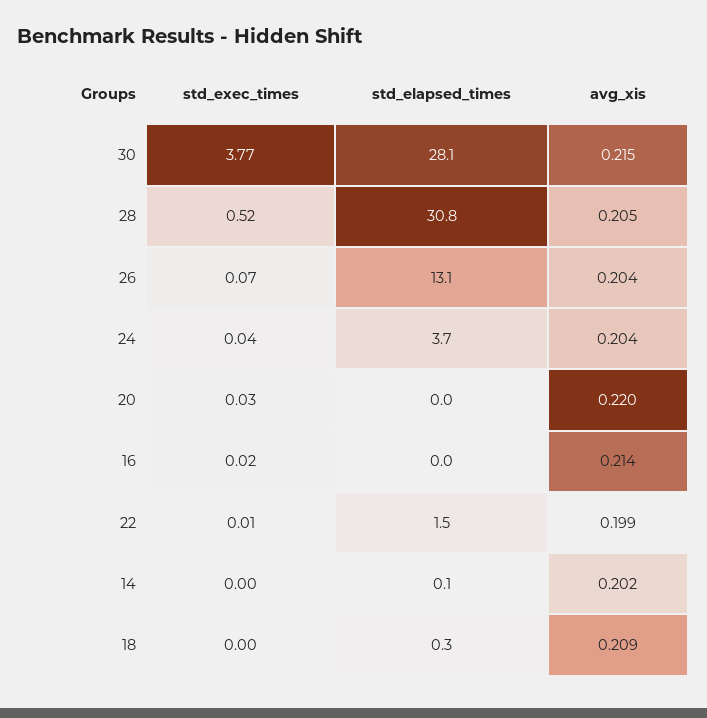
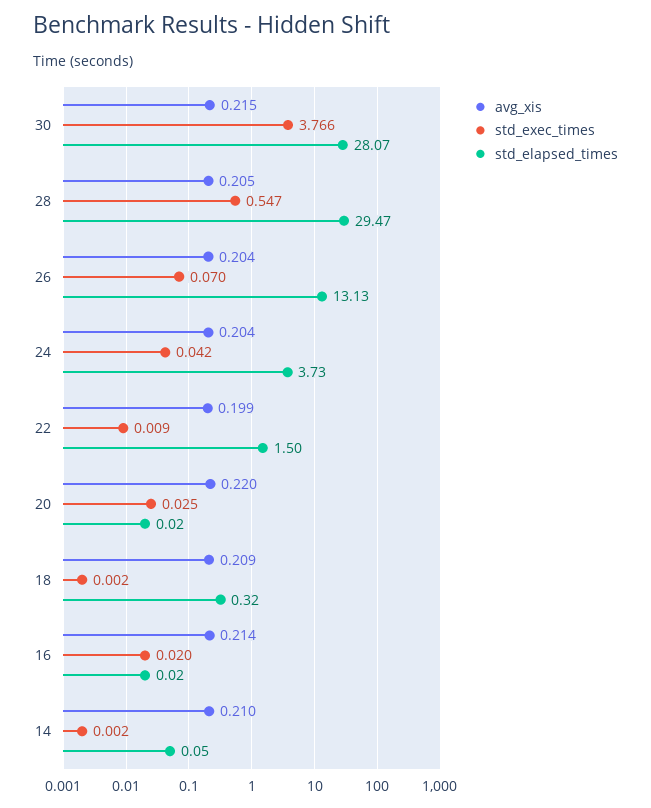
  {
    "std_exec_times": {
      "30": 3.766,
-     "28": 0.52,
+     "28": 0.547,
      "26": 0.07,
      "24": 0.042,
      "20": 0.025,
      "16": 0.02,
      "22": 0.009,
      "14": 0.002,
      "18": 0.002
    },
    "std_elapsed_times": {
      "30": 28.07,
-     "28": 30.8,
+     "28": 29.47,
      "26": 13.13,
      "24": 3.73,
      "20": 0.02,
      "16": 0.02,
      "22": 1.5,
      "14": 0.05,
      "18": 0.32
    },
    "avg_xis": {
      "30": 0.215,
      "28": 0.205,
      "26": 0.204,
      "24": 0.204,
      "20": 0.22,
      "16": 0.214,
      "22": 0.199,
-     "14": 0.202,
+     "14": 0.21,
      "18": 0.209
    }
  }

